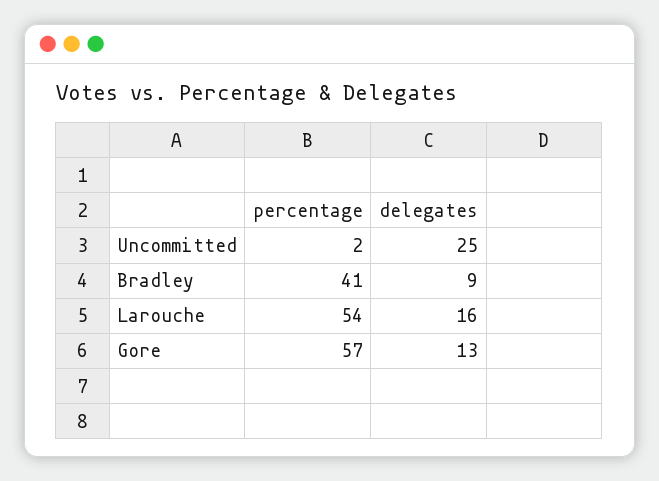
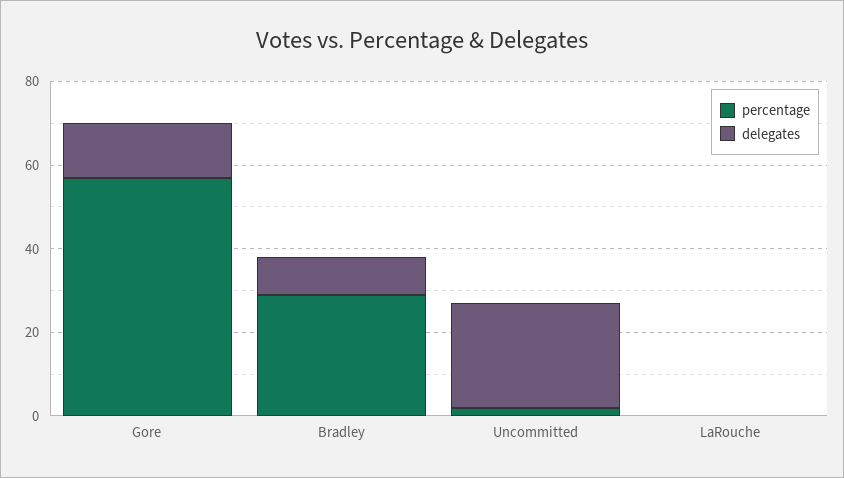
  {
    "percentage": {
      "Uncommitted": 2,
-     "Bradley": 41,
+     "Bradley": 30,
-     "Larouche": 54,
+     "Larouche": 0,
      "Gore": 57
    },
    "delegates": {
      "Uncommitted": 25,
      "Bradley": 9,
-     "Larouche": 16,
+     "Larouche": 0,
      "Gore": 13
    }
  }

